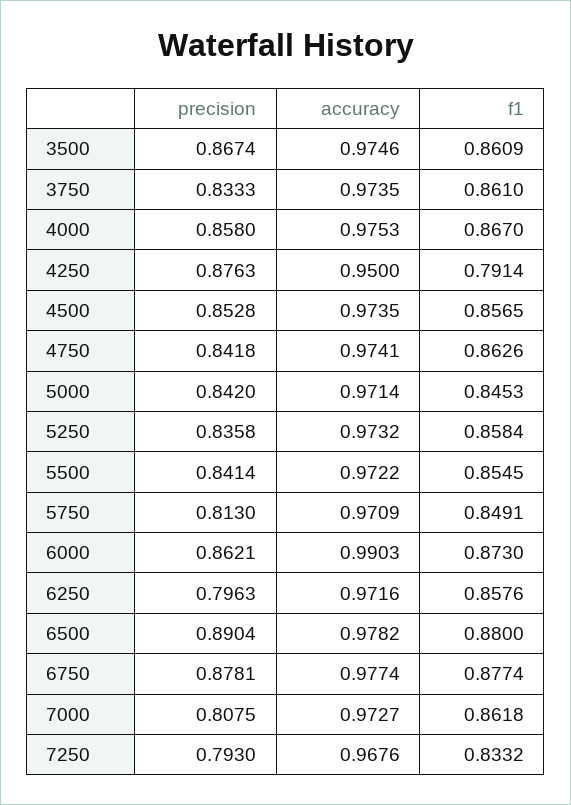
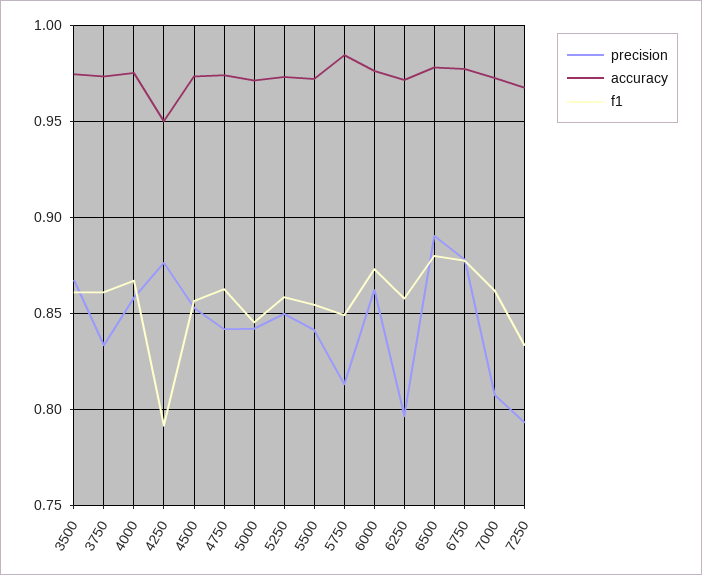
  {
    "precision": {
      "3500": 0.8674,
      "3750": 0.8333,
      "4000": 0.858,
      "4250": 0.8763,
      "4500": 0.8528,
      "4750": 0.8418,
      "5000": 0.842,
-     "5250": 0.8358,
+     "5250": 0.85,
      "5500": 0.8414,
      "5750": 0.813,
      "6000": 0.8621,
      "6250": 0.7963,
      "6500": 0.8904,
      "6750": 0.8781,
      "7000": 0.8075,
      "7250": 0.793
    },
    "accuracy": {
      "3500": 0.9746,
      "3750": 0.9735,
      "4000": 0.9753,
      "4250": 0.95,
      "4500": 0.9735,
      "4750": 0.9741,
      "5000": 0.9714,
      "5250": 0.9732,
      "5500": 0.9722,
-     "5750": 0.9709,
+     "5750": 0.985,
-     "6000": 0.9903,
+     "6000": 0.975,
      "6250": 0.9716,
      "6500": 0.9782,
      "6750": 0.9774,
      "7000": 0.9727,
      "7250": 0.9676
    },
    "f1": {
      "3500": 0.8609,
      "3750": 0.861,
      "4000": 0.867,
      "4250": 0.7914,
      "4500": 0.8565,
      "4750": 0.8626,
      "5000": 0.8453,
      "5250": 0.8584,
      "5500": 0.8545,
      "5750": 0.8491,
      "6000": 0.873,
      "6250": 0.8576,
      "6500": 0.88,
      "6750": 0.8774,
      "7000": 0.8618,
      "7250": 0.8332
    }
  }

